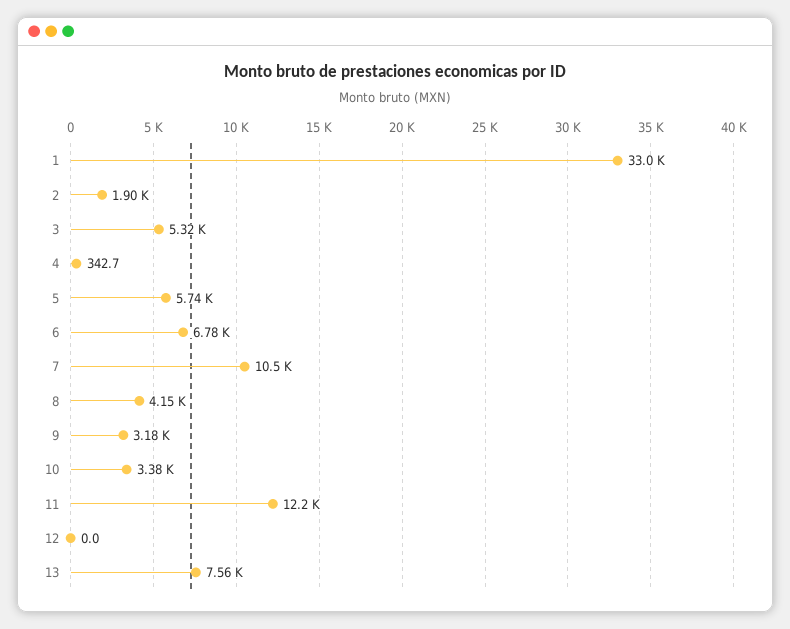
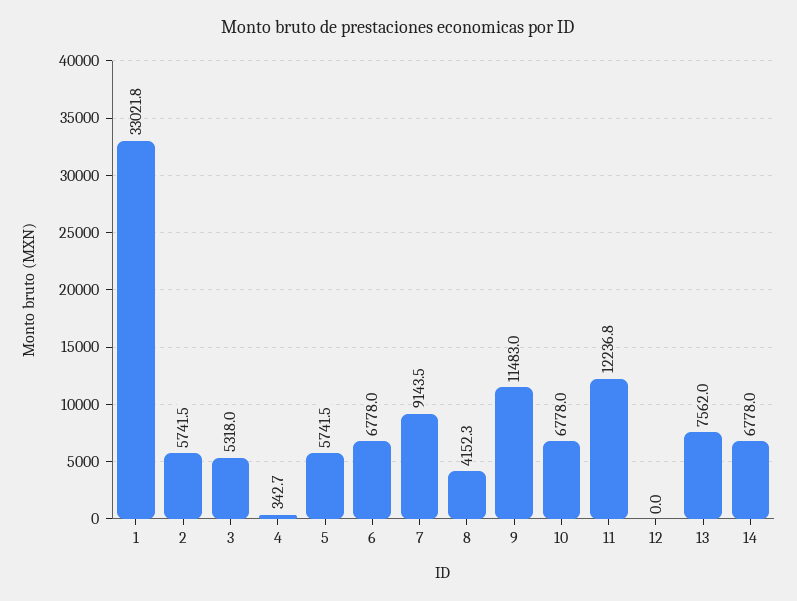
  {
    "1": 33021.8,
-   "2": 1900,
+   "2": 5741.5,
    "3": 5318,
    "4": 342.7,
    "5": 5741.5,
    "6": 6778,
-   "7": 10500,
+   "7": 9143.5,
    "8": 4152.3,
-   "9": 3180,
+   "9": 11483,
-   "10": 3380,
+   "10": 6778,
    "11": 12236.8,
    "12": 0,
-   "13": 7562
+   "13": 7562,
+   "14": 6778
  }

